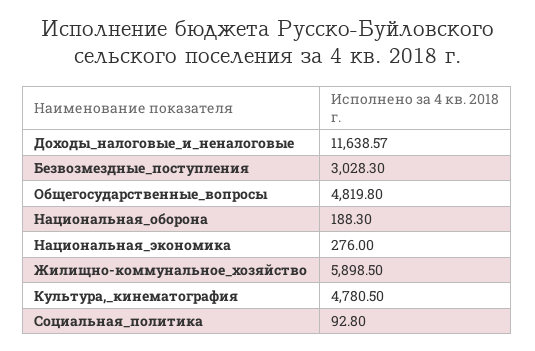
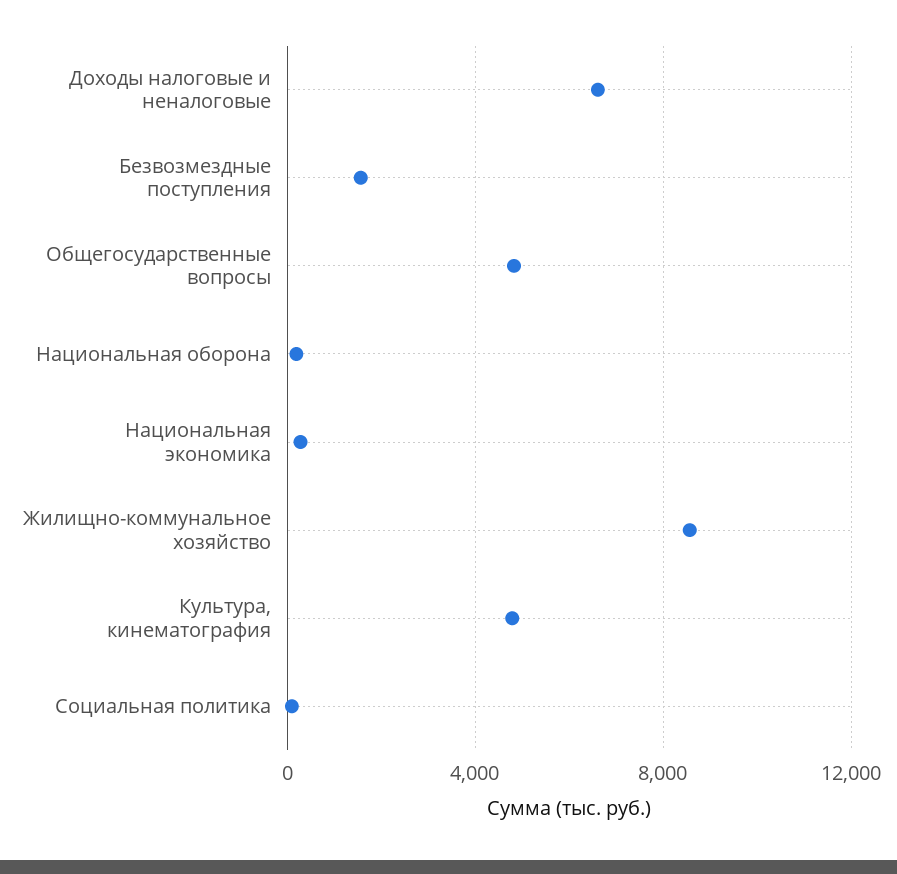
  {
-   "Доходы_налоговые_и_неналоговые": 11638.57,
+   "Доходы_налоговые_и_неналоговые": 6500,
-   "Безвозмездные_поступления": 3028.3,
+   "Безвозмездные_поступления": 1500,
    "Общегосударственные_вопросы": 4819.8,
    "Национальная_оборона": 188.3,
    "Национальная_экономика": 276,
-   "Жилищно-коммунальное_хозяйство": 5898.5,
+   "Жилищно-коммунальное_хозяйство": 8500,
    "Культура,_кинематография": 4780.5,
    "Социальная_политика": 92.8
  }

